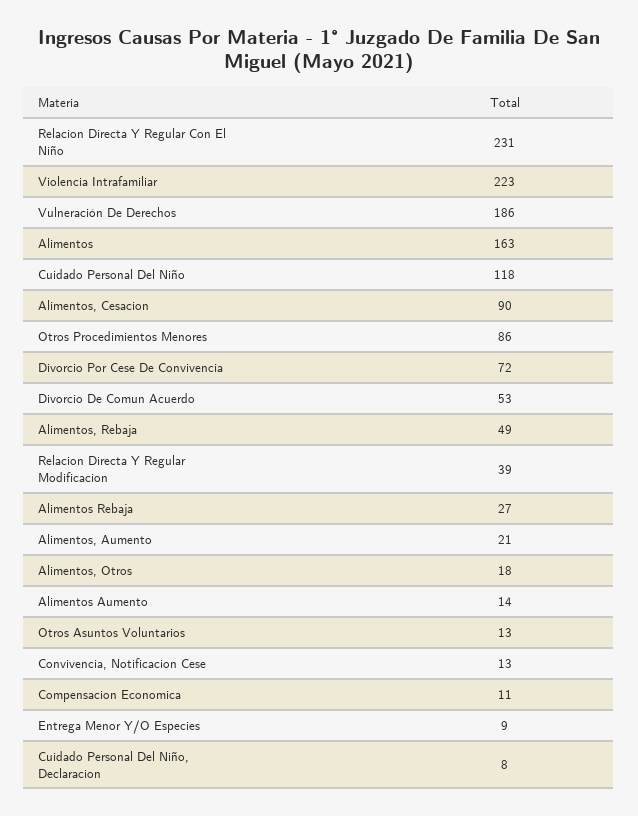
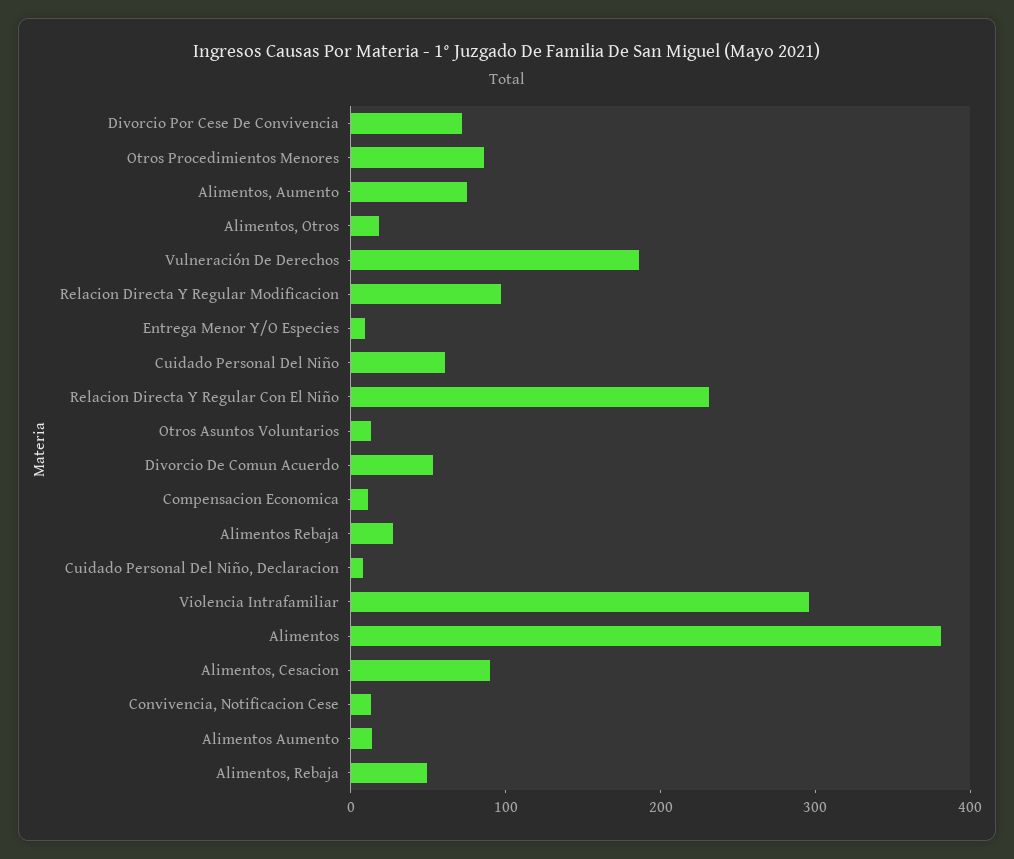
  {
    "Relacion Directa Y Regular Con El Niño": 231,
-   "Violencia Intrafamiliar": 223,
+   "Violencia Intrafamiliar": 300,
    "Vulneración De Derechos": 186,
-   "Alimentos": 163,
+   "Alimentos": 380,
-   "Cuidado Personal Del Niño": 118,
+   "Cuidado Personal Del Niño": 60,
    "Alimentos, Cesacion": 90,
    "Otros Procedimientos Menores": 86,
    "Divorcio Por Cese De Convivencia": 72,
    "Divorcio De Comun Acuerdo": 53,
    "Alimentos, Rebaja": 49,
-   "Relacion Directa Y Regular Modificacion": 39,
+   "Relacion Directa Y Regular Modificacion": 100,
    "Alimentos Rebaja": 27,
-   "Alimentos, Aumento": 21,
+   "Alimentos, Aumento": 80,
    "Alimentos, Otros": 18,
    "Alimentos Aumento": 14,
    "Otros Asuntos Voluntarios": 13,
    "Convivencia, Notificacion Cese": 13,
    "Compensacion Economica": 11,
    "Entrega Menor Y/O Especies": 9,
    "Cuidado Personal Del Niño, Declaracion": 8
  }

